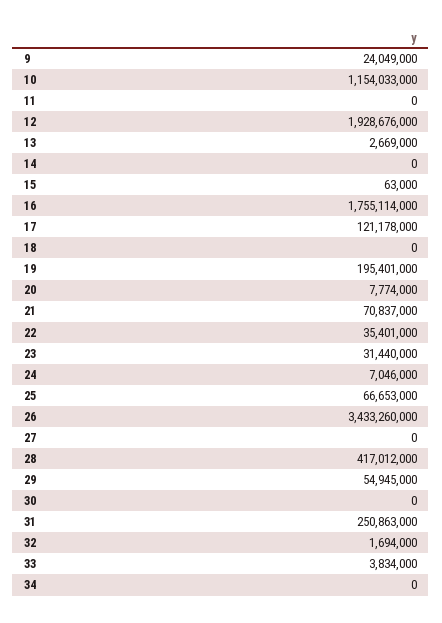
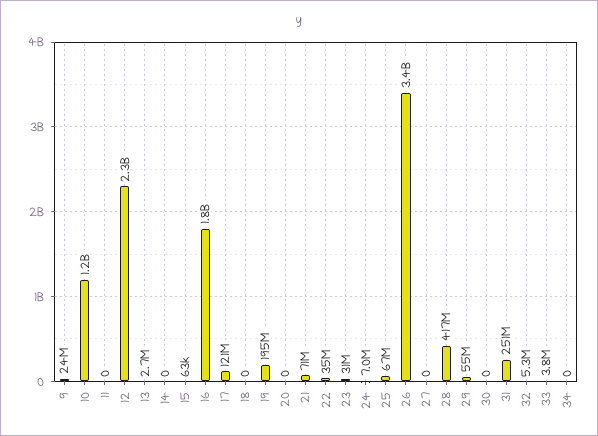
  {
    "9": 24049000,
    "10": 1154033000,
    "11": 0,
-   "12": 1928676000,
+   "12": 2300000000,
    "13": 2669000,
    "14": 0,
    "15": 63000,
    "16": 1755114000,
    "17": 121178000,
    "18": 0,
    "19": 195401000,
-   "20": 7774000,
+   "20": 0,
    "21": 70837000,
    "22": 35401000,
    "23": 31440000,
    "24": 7046000,
    "25": 66653000,
    "26": 3433260000,
    "27": 0,
    "28": 417012000,
    "29": 54945000,
    "30": 0,
    "31": 250863000,
-   "32": 1694000,
+   "32": 5300000,
    "33": 3834000,
    "34": 0
  }

